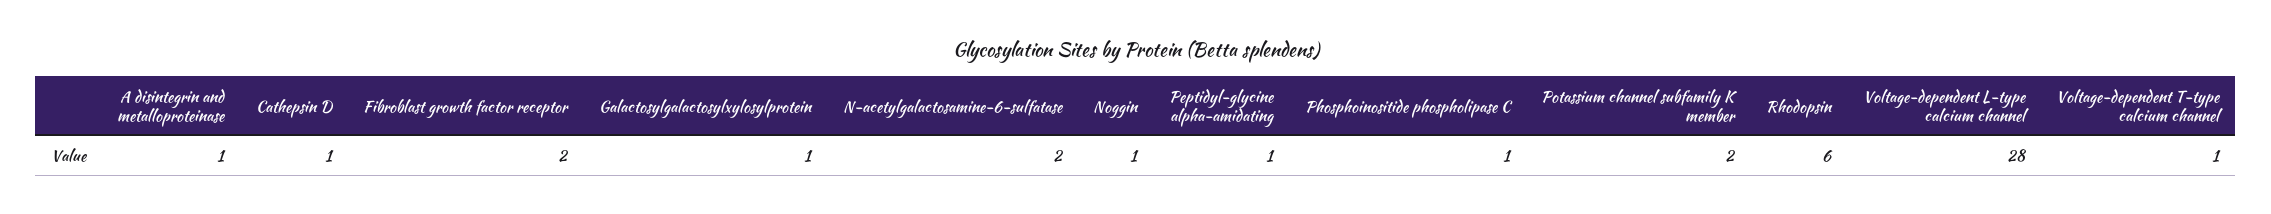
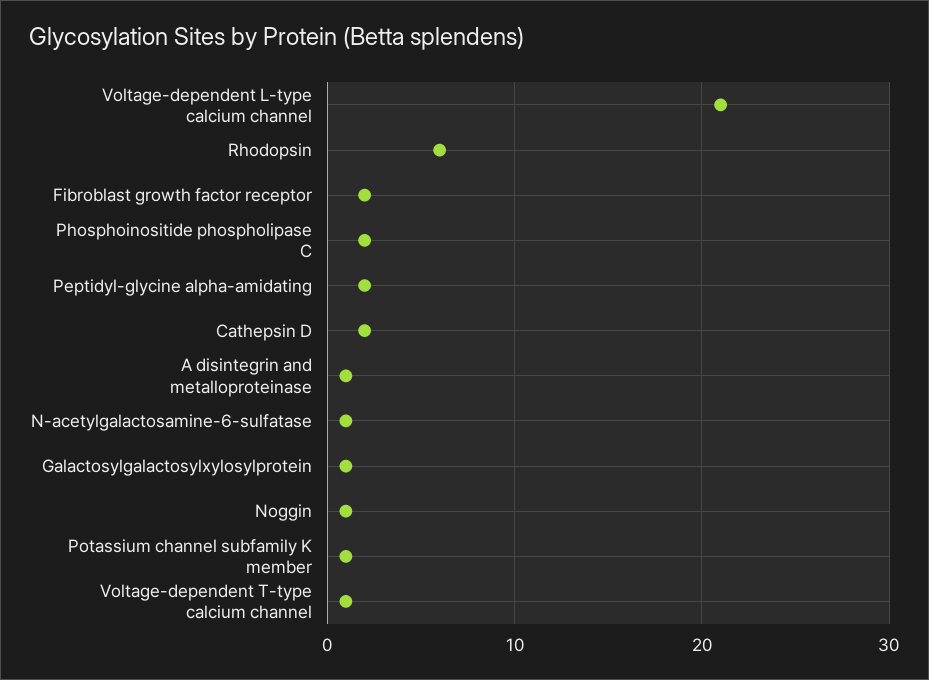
  {
    "A disintegrin and metalloproteinase": 1,
-   "Cathepsin D": 1,
+   "Cathepsin D": 2,
    "Fibroblast growth factor receptor": 2,
    "Galactosylgalactosylxylosylprotein": 1,
-   "N-acetylgalactosamine-6-sulfatase": 2,
+   "N-acetylgalactosamine-6-sulfatase": 1,
    "Noggin": 1,
-   "Peptidyl-glycine alpha-amidating": 1,
+   "Peptidyl-glycine alpha-amidating": 2,
-   "Phosphoinositide phospholipase C": 1,
+   "Phosphoinositide phospholipase C": 2,
-   "Potassium channel subfamily K member": 2,
+   "Potassium channel subfamily K member": 1,
    "Rhodopsin": 6,
-   "Voltage-dependent L-type calcium channel": 28,
+   "Voltage-dependent L-type calcium channel": 21,
    "Voltage-dependent T-type calcium channel": 1
  }

